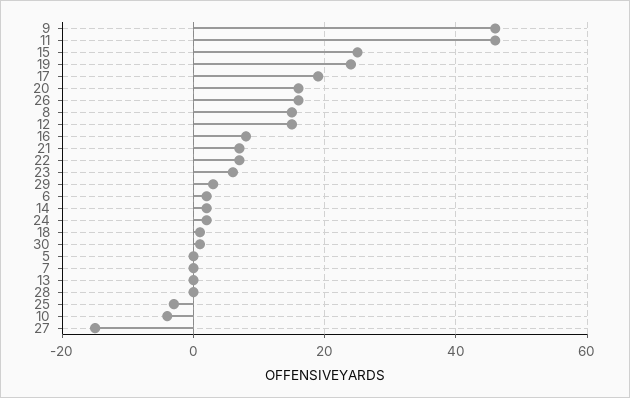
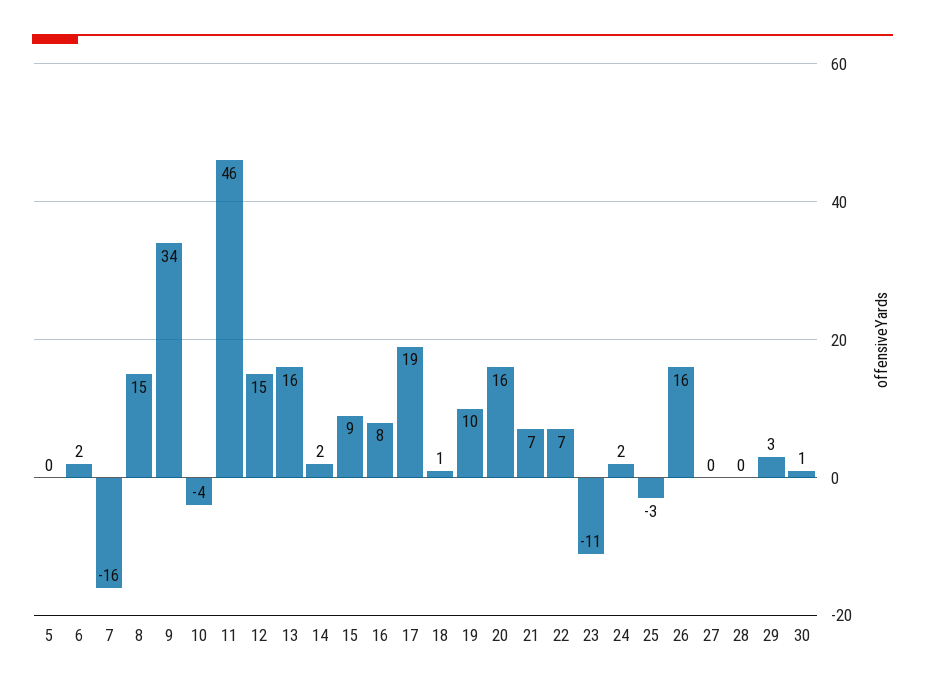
  {
-   "9": 45,
+   "9": 34,
    "11": 46,
-   "15": 25,
+   "15": 9,
-   "19": 25,
+   "19": 10,
    "17": 19,
    "20": 16,
    "26": 16,
    "8": 15,
    "12": 15,
    "16": 8,
    "21": 7,
    "22": 7,
-   "23": 5,
+   "23": -11,
    "29": 3,
    "6": 2,
    "14": 2,
    "24": 2,
    "18": 1,
    "30": 1,
    "5": 0,
-   "7": 0,
+   "7": -16,
-   "13": 0,
+   "13": 16,
    "28": 0,
    "25": -3,
    "10": -4,
-   "27": -15
+   "27": 0
  }

